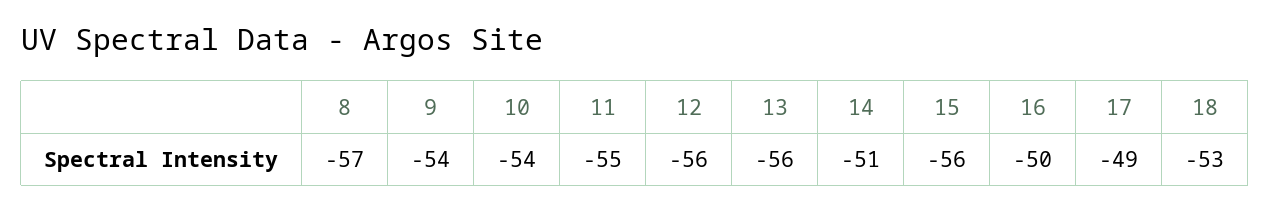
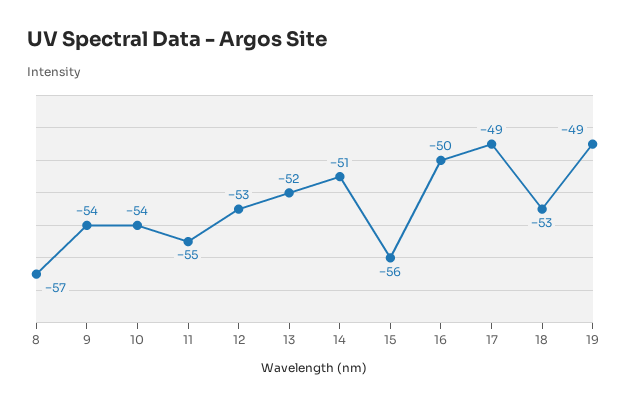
  {
    "8": -57,
    "9": -54,
    "10": -54,
    "11": -55,
-   "12": -56,
+   "12": -53,
-   "13": -56,
+   "13": -52,
    "14": -51,
    "15": -56,
    "16": -50,
    "17": -49,
-   "18": -53
+   "18": -53,
+   "19": -49
  }

